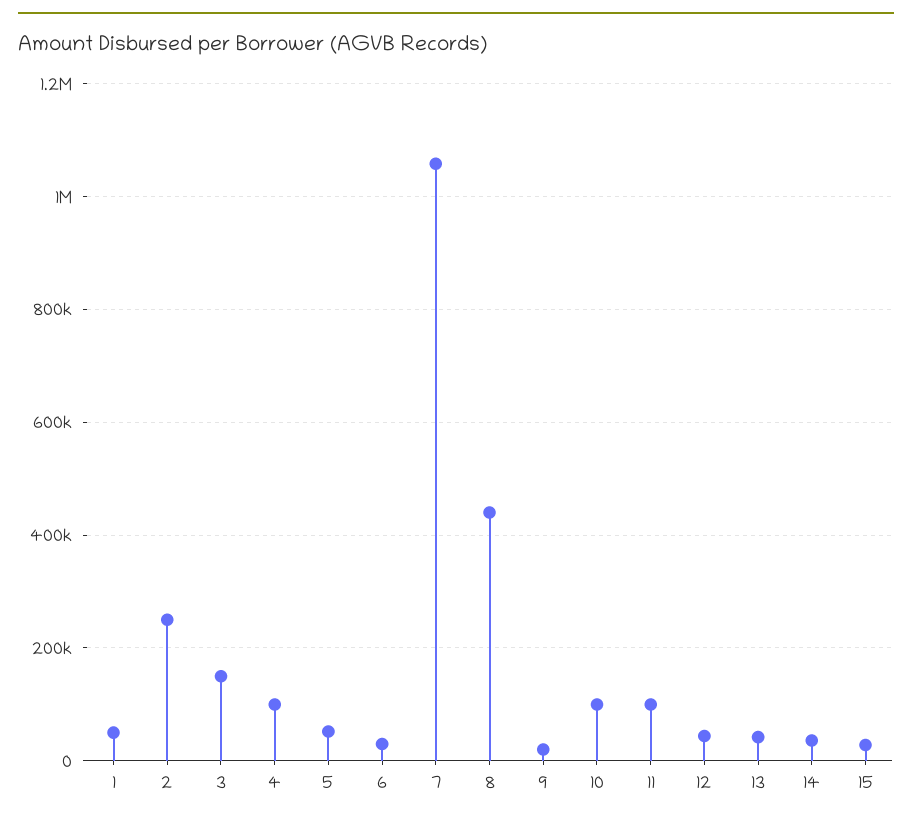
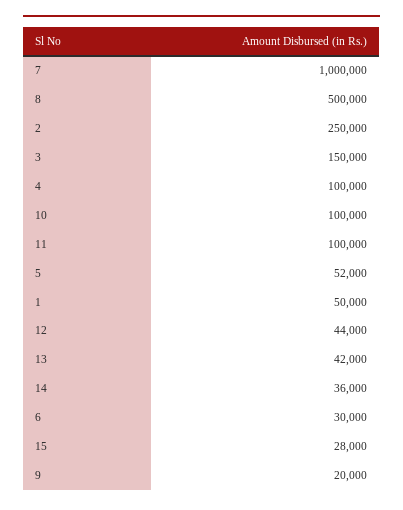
  {
    "1": 50000,
    "2": 250000,
    "3": 150000,
    "4": 100000,
    "5": 52000,
    "6": 30000,
-   "7": 1060000,
+   "7": 1000000,
-   "8": 440000,
+   "8": 500000,
    "9": 20000,
    "10": 100000,
    "11": 100000,
    "12": 44000,
    "13": 42000,
    "14": 36000,
    "15": 28000
  }

